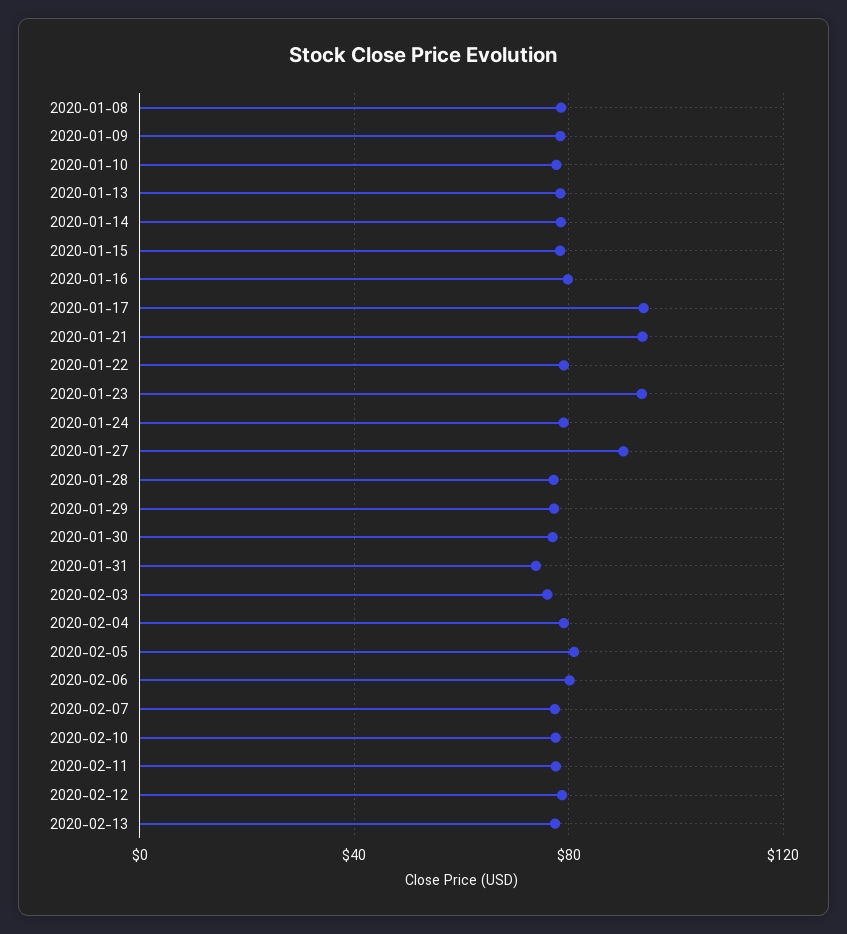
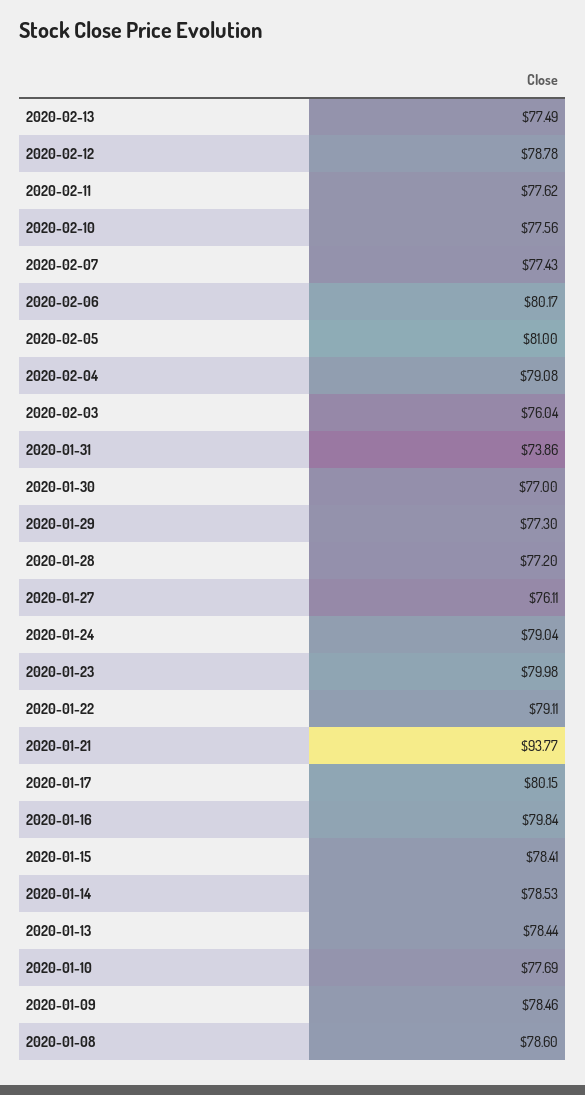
  {
    "2020-01-08": 78.6,
    "2020-01-09": 78.46,
    "2020-01-10": 77.69,
    "2020-01-13": 78.44,
    "2020-01-14": 78.53,
    "2020-01-15": 78.41,
    "2020-01-16": 79.84,
-   "2020-01-17": 95,
+   "2020-01-17": 80.15,
    "2020-01-21": 93.77,
    "2020-01-22": 79.11,
-   "2020-01-23": 95,
+   "2020-01-23": 79.98,
    "2020-01-24": 79.04,
-   "2020-01-27": 90,
+   "2020-01-27": 76.11,
    "2020-01-28": 77.2,
    "2020-01-29": 77.3,
    "2020-01-30": 77,
    "2020-01-31": 73.86,
    "2020-02-03": 76.04,
    "2020-02-04": 79.08,
    "2020-02-05": 81,
    "2020-02-06": 80.17,
    "2020-02-07": 77.43,
    "2020-02-10": 77.56,
    "2020-02-11": 77.62,
    "2020-02-12": 78.78,
    "2020-02-13": 77.49
  }

